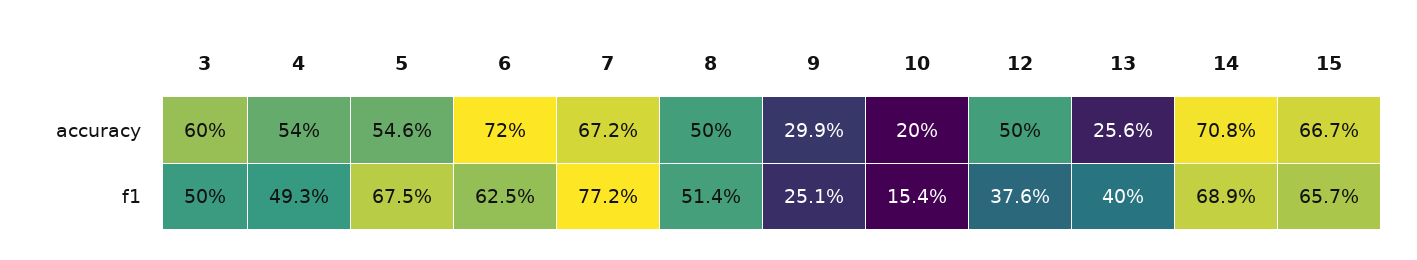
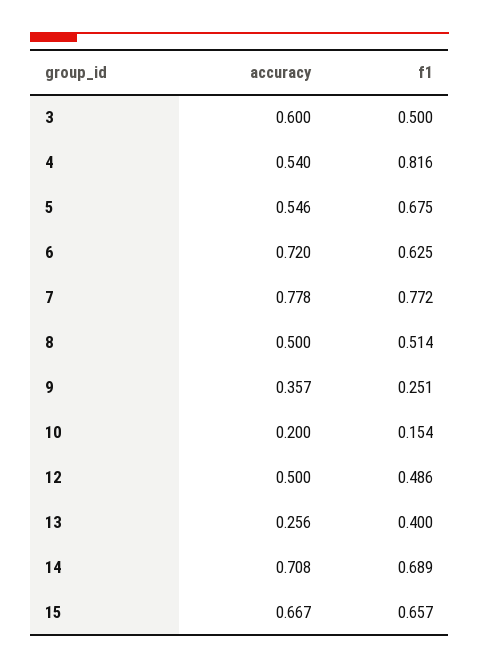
  {
    "3": {
      "accuracy": 0.6,
      "f1": 0.5
    },
    "4": {
      "accuracy": 0.54,
-     "f1": 0.493
+     "f1": 0.816
    },
    "5": {
      "accuracy": 0.546,
      "f1": 0.675
    },
    "6": {
      "accuracy": 0.72,
      "f1": 0.625
    },
    "7": {
-     "accuracy": 0.672,
+     "accuracy": 0.778,
      "f1": 0.772
    },
    "8": {
      "accuracy": 0.5,
      "f1": 0.514
    },
    "9": {
-     "accuracy": 0.299,
+     "accuracy": 0.357,
      "f1": 0.251
    },
    "10": {
      "accuracy": 0.2,
      "f1": 0.154
    },
    "12": {
      "accuracy": 0.5,
-     "f1": 0.376
+     "f1": 0.486
    },
    "13": {
      "accuracy": 0.256,
      "f1": 0.4
    },
    "14": {
      "accuracy": 0.708,
      "f1": 0.689
    },
    "15": {
      "accuracy": 0.667,
      "f1": 0.657
    }
  }

